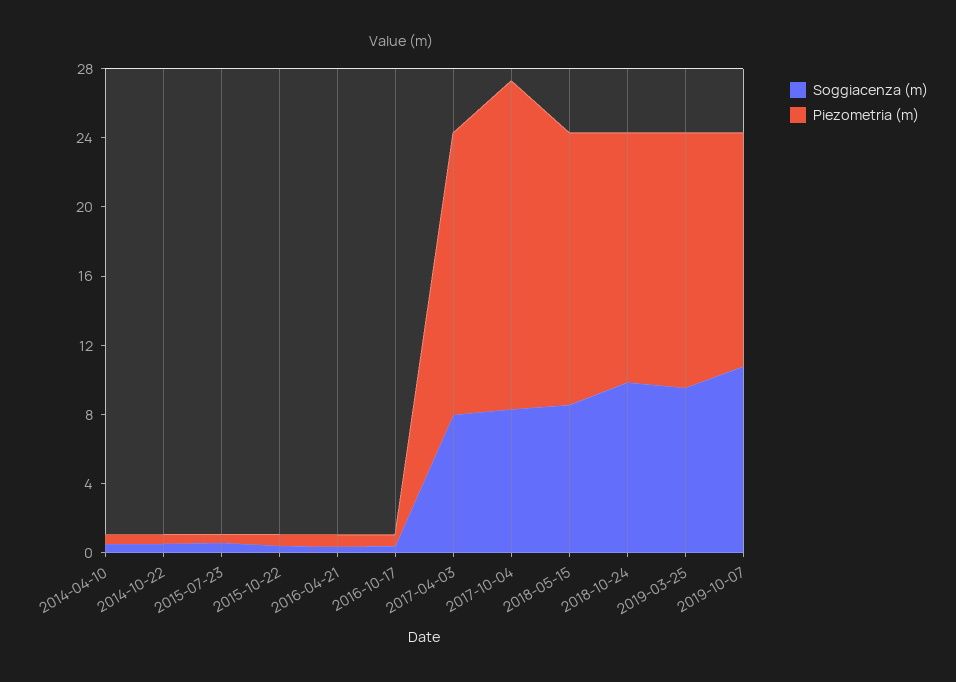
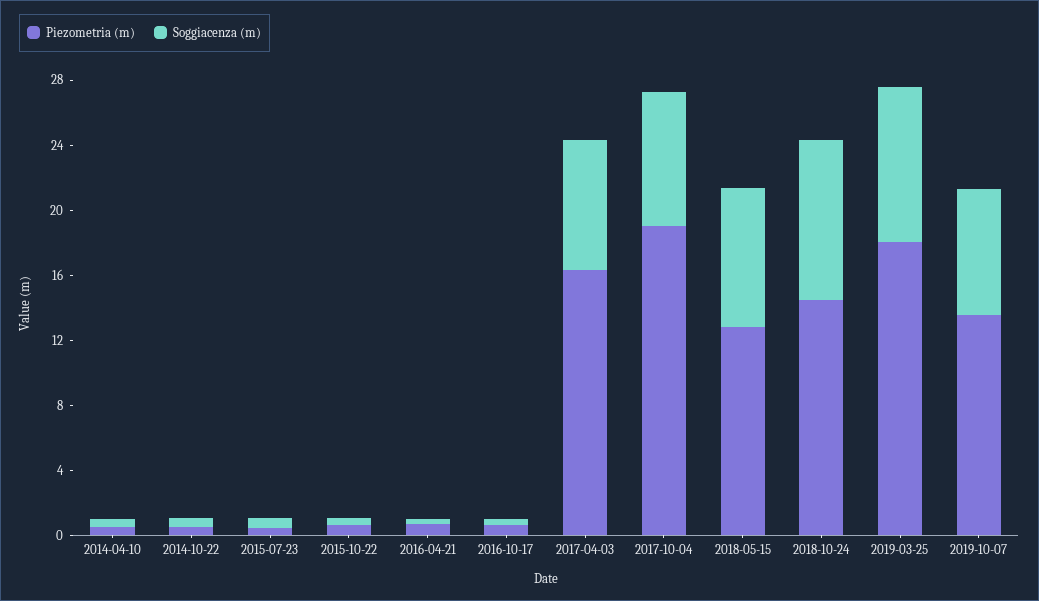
  {
    "Soggiacenza (m)": {
      "2014-04-10": 1,
      "2014-10-22": 1,
      "2015-07-23": 1,
      "2015-10-22": 0,
      "2016-04-21": 0,
      "2016-10-17": 0,
      "2017-04-03": 8,
      "2017-10-04": 8,
      "2018-05-15": 9,
      "2018-10-24": 10,
      "2019-03-25": 10,
-     "2019-10-07": 11
+     "2019-10-07": 8
    },
    "Piezometria (m)": {
      "2014-04-10": 1,
      "2014-10-22": 1,
      "2015-07-23": 0,
      "2015-10-22": 1,
      "2016-04-21": 1,
      "2016-10-17": 1,
      "2017-04-03": 16,
      "2017-10-04": 19,
-     "2018-05-15": 16,
+     "2018-05-15": 13,
      "2018-10-24": 14,
-     "2019-03-25": 15,
+     "2019-03-25": 18,
      "2019-10-07": 14
    }
  }

